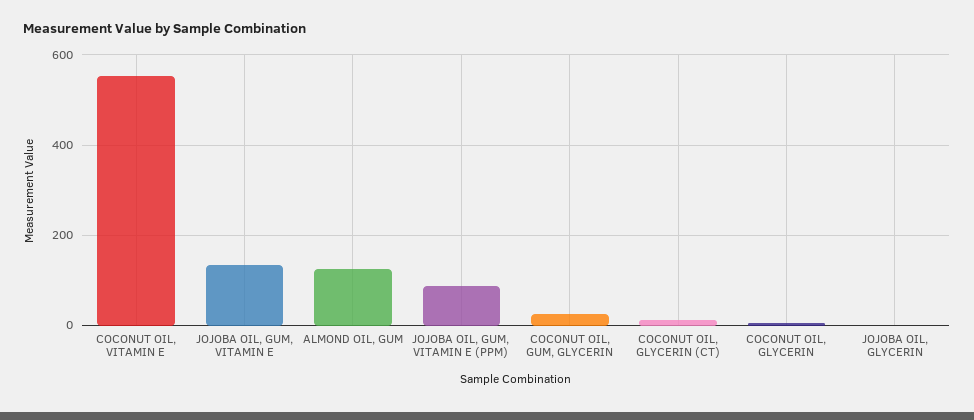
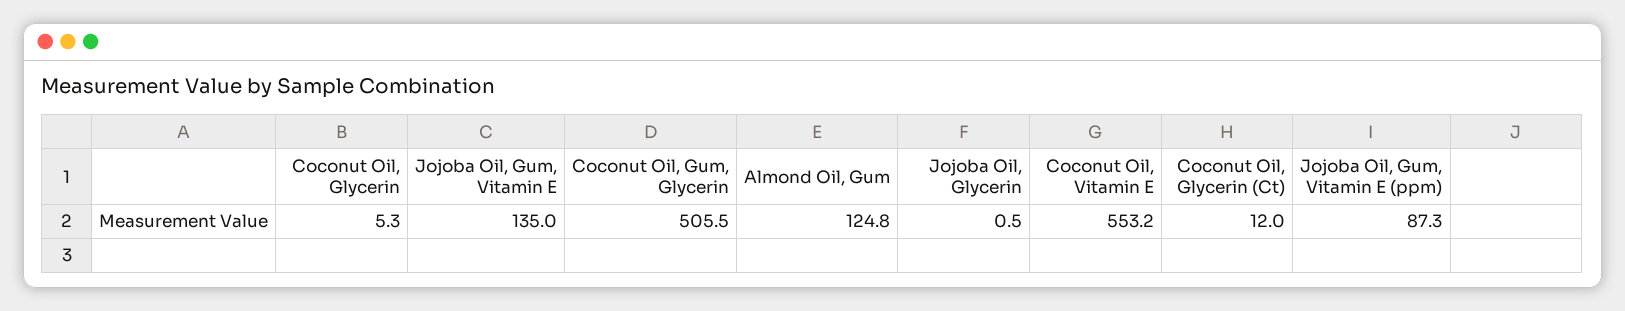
  {
    "COCONUT OIL, VITAMIN E": 553.2,
    "JOJOBA OIL, GUM, VITAMIN E": 135,
    "ALMOND OIL, GUM": 124.8,
    "JOJOBA OIL, GUM, VITAMIN E (PPM)": 87.3,
-   "COCONUT OIL, GUM, GLYCERIN": 20,
+   "COCONUT OIL, GUM, GLYCERIN": 505.5,
    "COCONUT OIL, GLYCERIN (CT)": 12,
    "COCONUT OIL, GLYCERIN": 5.3,
    "JOJOBA OIL, GLYCERIN": 0.5
  }

